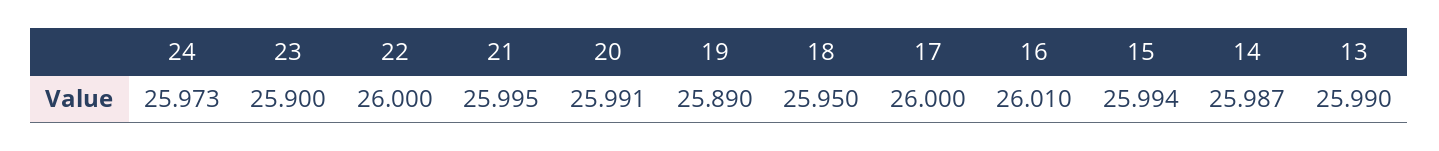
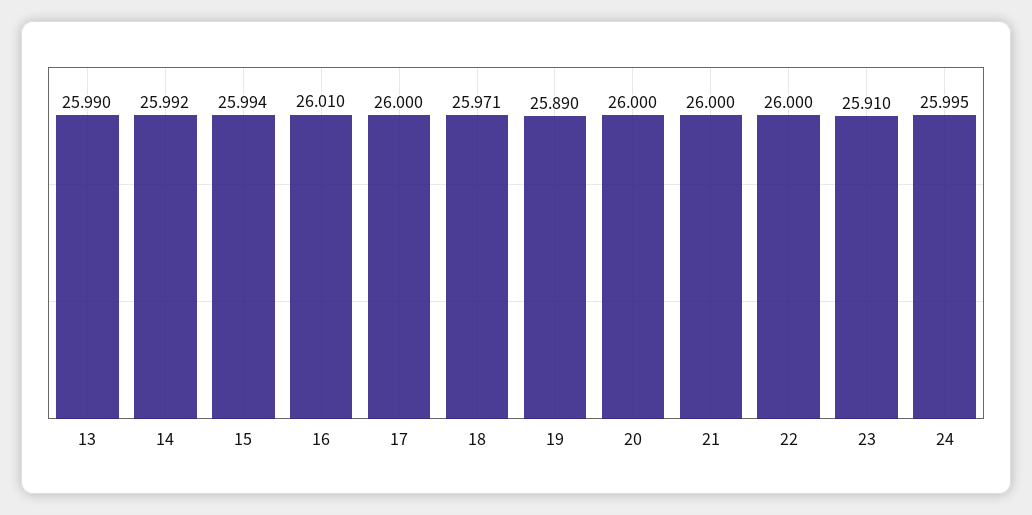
  {
-   "24": 25.973,
+   "24": 25.995,
-   "23": 25.9,
+   "23": 25.91,
    "22": 26,
-   "21": 25.995,
+   "21": 26,
-   "20": 25.991,
+   "20": 26,
    "19": 25.89,
-   "18": 25.95,
+   "18": 25.971,
    "17": 26,
    "16": 26.01,
    "15": 25.994,
-   "14": 25.987,
+   "14": 25.992,
    "13": 25.99
  }

